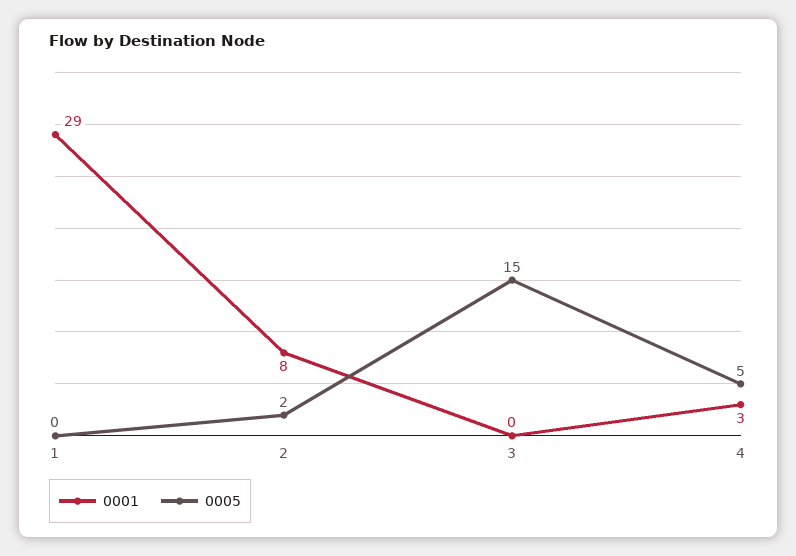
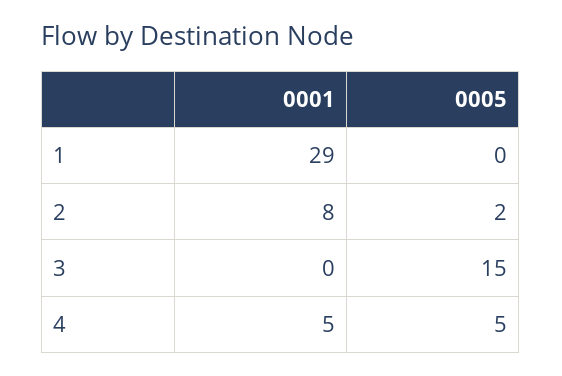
  {
    "0001": {
      "1": 29,
      "2": 8,
      "3": 0,
-     "4": 3
+     "4": 5
    },
    "0005": {
      "1": 0,
      "2": 2,
      "3": 15,
      "4": 5
    }
  }

